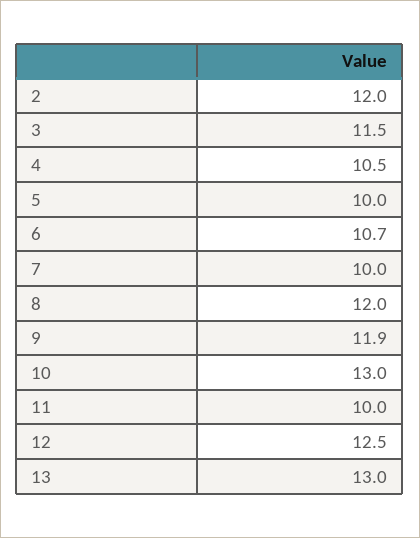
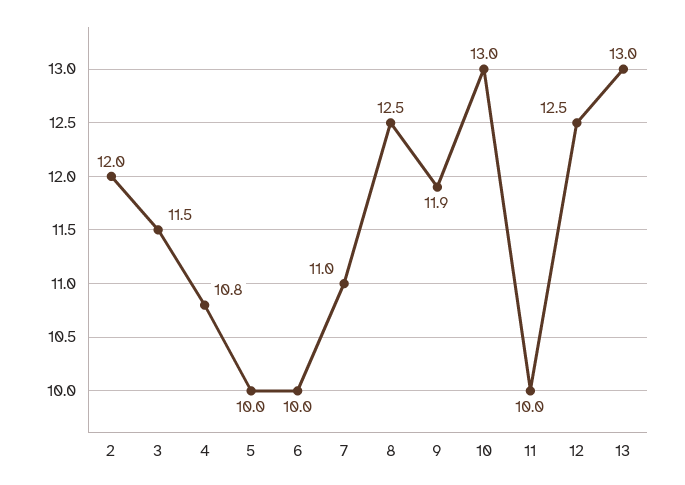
  {
    "2": 12,
    "3": 11.5,
-   "4": 10.5,
+   "4": 10.8,
    "5": 10,
-   "6": 10.7,
+   "6": 10,
-   "7": 10,
+   "7": 11,
-   "8": 12,
+   "8": 12.5,
    "9": 11.9,
    "10": 13,
    "11": 10,
    "12": 12.5,
    "13": 13
  }

